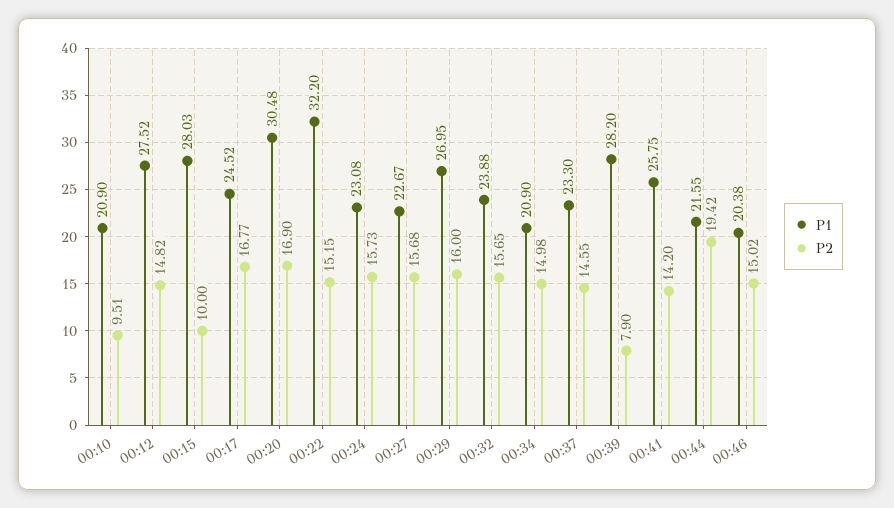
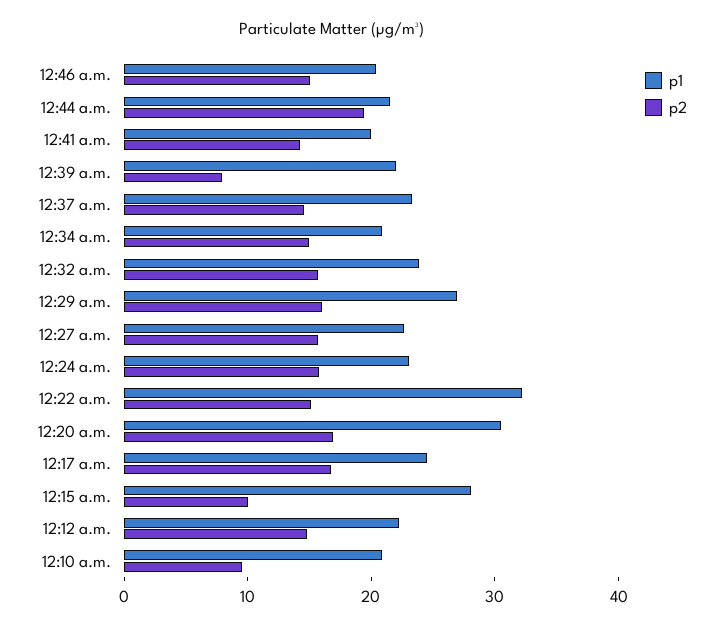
  {
    "P1": {
      "00:10": 20.9,
-     "00:12": 27.52,
+     "00:12": 22,
      "00:15": 28.03,
      "00:17": 24.52,
      "00:20": 30.48,
      "00:22": 32.2,
      "00:24": 23.08,
      "00:27": 22.67,
      "00:29": 26.95,
      "00:32": 23.88,
      "00:34": 20.9,
      "00:37": 23.3,
-     "00:39": 28.2,
+     "00:39": 22,
-     "00:41": 25.75,
+     "00:41": 20,
      "00:44": 21.55,
      "00:46": 20.38
    },
    "P2": {
      "00:10": 9.51,
      "00:12": 14.82,
      "00:15": 10,
      "00:17": 16.77,
      "00:20": 16.9,
      "00:22": 15.15,
      "00:24": 15.73,
      "00:27": 15.68,
      "00:29": 16,
      "00:32": 15.65,
      "00:34": 14.98,
      "00:37": 14.55,
      "00:39": 7.9,
      "00:41": 14.2,
      "00:44": 19.42,
      "00:46": 15.02
    }
  }

